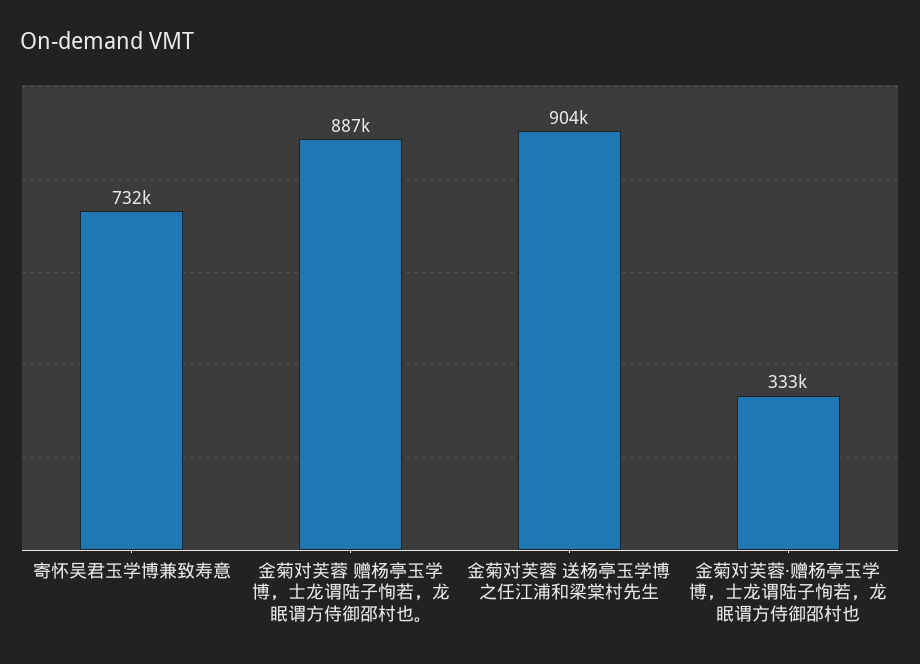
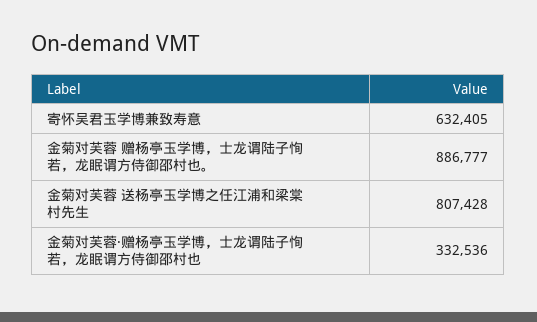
  {
-   "寄怀吴君玉学博兼致寿意": 732000,
+   "寄怀吴君玉学博兼致寿意": 632405,
    "金菊对芙蓉 赠杨亭玉学博，士龙谓陆子恂若，龙眠谓方侍御邵村也。": 886777,
-   "金菊对芙蓉 送杨亭玉学博之任江浦和梁棠村先生": 904000,
+   "金菊对芙蓉 送杨亭玉学博之任江浦和梁棠村先生": 807428,
    "金菊对芙蓉·赠杨亭玉学博，士龙谓陆子恂若，龙眠谓方侍御邵村也": 332536
  }

